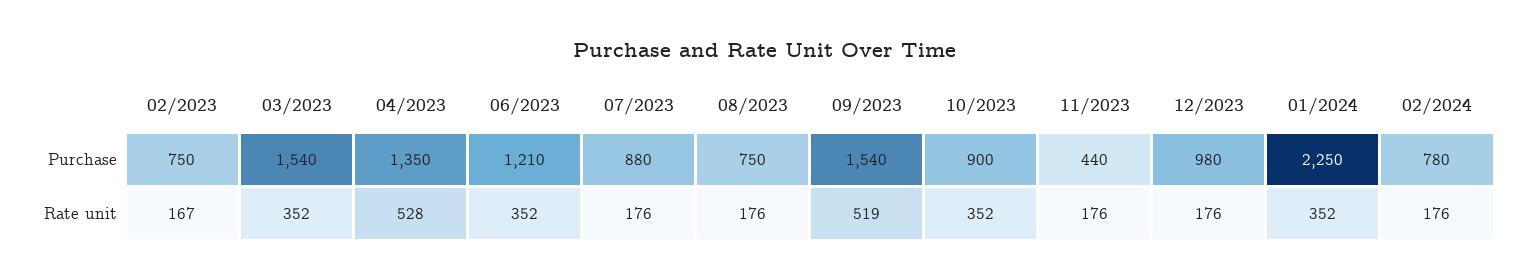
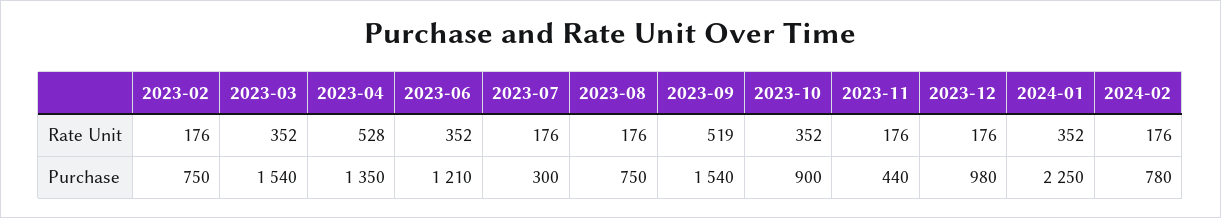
  {
    "02/2023": {
      "Purchase": 750,
-     "Rate unit": 167
+     "Rate unit": 176
    },
    "03/2023": {
      "Purchase": 1540,
      "Rate unit": 352
    },
    "04/2023": {
      "Purchase": 1350,
      "Rate unit": 528
    },
    "06/2023": {
      "Purchase": 1210,
      "Rate unit": 352
    },
    "07/2023": {
-     "Purchase": 880,
+     "Purchase": 300,
      "Rate unit": 176
    },
    "08/2023": {
      "Purchase": 750,
      "Rate unit": 176
    },
    "09/2023": {
      "Purchase": 1540,
      "Rate unit": 519
    },
    "10/2023": {
      "Purchase": 900,
      "Rate unit": 352
    },
    "11/2023": {
      "Purchase": 440,
      "Rate unit": 176
    },
    "12/2023": {
      "Purchase": 980,
      "Rate unit": 176
    },
    "01/2024": {
      "Purchase": 2250,
      "Rate unit": 352
    },
    "02/2024": {
      "Purchase": 780,
      "Rate unit": 176
    }
  }

